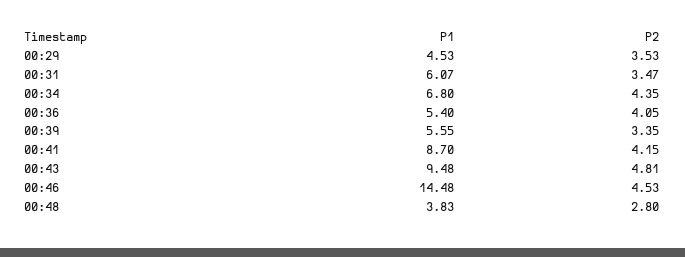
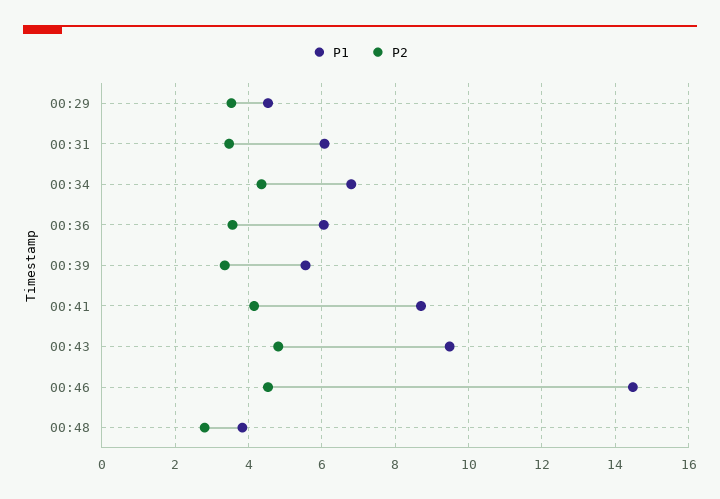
  {
    "P1": {
      "00:29": 4.53,
      "00:31": 6.07,
      "00:34": 6.8,
-     "00:36": 5.4,
+     "00:36": 6,
      "00:39": 5.55,
      "00:41": 8.7,
      "00:43": 9.48,
      "00:46": 14.48,
      "00:48": 3.83
    },
    "P2": {
      "00:29": 3.53,
      "00:31": 3.47,
      "00:34": 4.35,
-     "00:36": 4.05,
+     "00:36": 3.6,
      "00:39": 3.35,
      "00:41": 4.15,
      "00:43": 4.81,
      "00:46": 4.53,
      "00:48": 2.8
    }
  }

